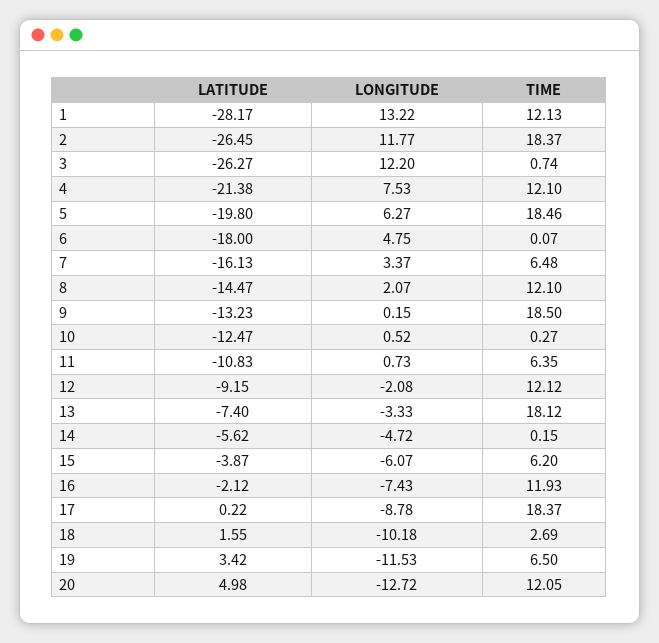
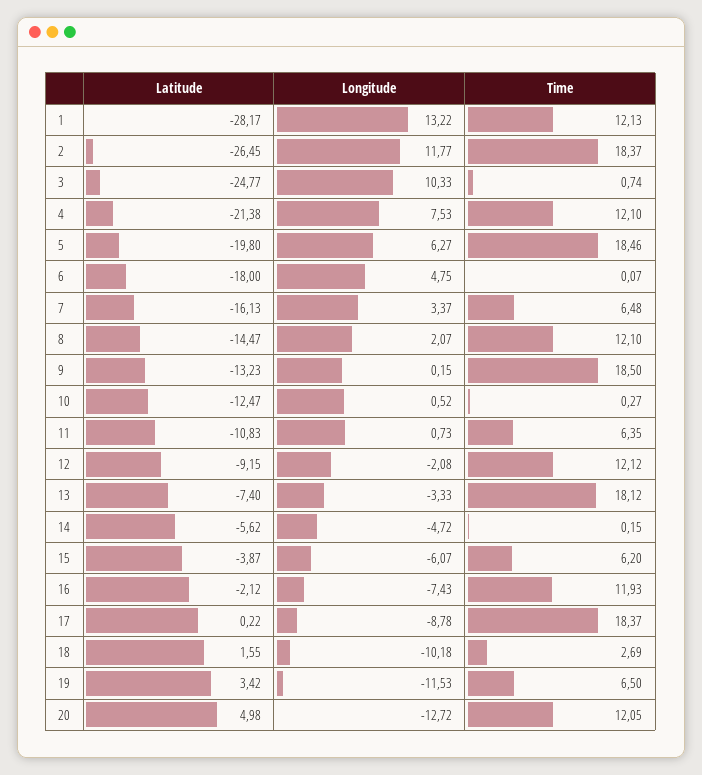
  {
    "LATITUDE": {
      "1": -28.17,
      "2": -26.45,
-     "3": -26.27,
+     "3": -24.77,
      "4": -21.38,
      "5": -19.8,
      "6": -18,
      "7": -16.13,
      "8": -14.47,
      "9": -13.23,
      "10": -12.47,
      "11": -10.83,
      "12": -9.15,
      "13": -7.4,
      "14": -5.62,
      "15": -3.87,
      "16": -2.12,
      "17": 0.22,
      "18": 1.55,
      "19": 3.42,
      "20": 4.98
    },
    "LONGITUDE": {
      "1": 13.22,
      "2": 11.77,
-     "3": 12.2,
+     "3": 10.33,
      "4": 7.53,
      "5": 6.27,
      "6": 4.75,
      "7": 3.37,
      "8": 2.07,
      "9": 0.15,
      "10": 0.52,
      "11": 0.73,
      "12": -2.08,
      "13": -3.33,
      "14": -4.72,
      "15": -6.07,
      "16": -7.43,
      "17": -8.78,
      "18": -10.18,
      "19": -11.53,
      "20": -12.72
    },
    "TIME": {
      "1": 12.13,
      "2": 18.37,
      "3": 0.74,
      "4": 12.1,
      "5": 18.46,
      "6": 0.07,
      "7": 6.48,
      "8": 12.1,
      "9": 18.5,
      "10": 0.27,
      "11": 6.35,
      "12": 12.12,
      "13": 18.12,
      "14": 0.15,
      "15": 6.2,
      "16": 11.93,
      "17": 18.37,
      "18": 2.69,
      "19": 6.5,
      "20": 12.05
    }
  }

